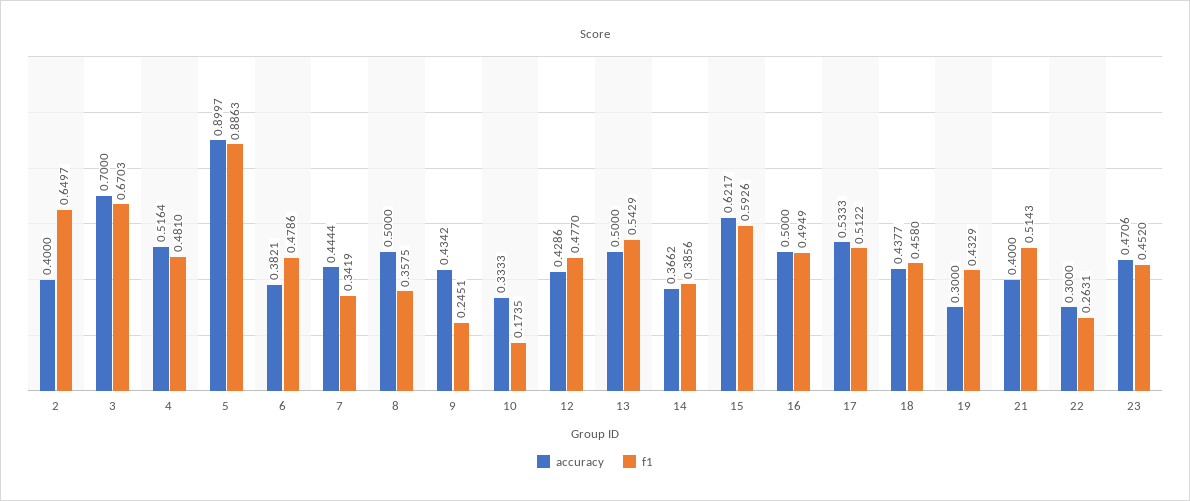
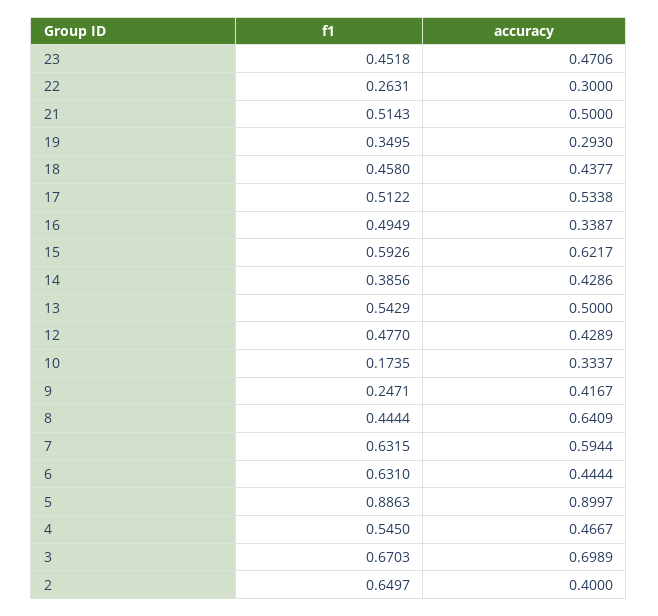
  {
    "accuracy": {
      "2": 0.4,
-     "3": 0.7,
+     "3": 0.6989,
-     "4": 0.5164,
+     "4": 0.4667,
      "5": 0.8997,
-     "6": 0.3821,
+     "6": 0.4444,
-     "7": 0.4444,
+     "7": 0.5944,
-     "8": 0.5,
+     "8": 0.6409,
-     "9": 0.4342,
+     "9": 0.4167,
-     "10": 0.3333,
+     "10": 0.3337,
-     "12": 0.4286,
+     "12": 0.4289,
      "13": 0.5,
-     "14": 0.3662,
+     "14": 0.4286,
      "15": 0.6217,
-     "16": 0.5,
+     "16": 0.3387,
-     "17": 0.5333,
+     "17": 0.5338,
      "18": 0.4377,
-     "19": 0.3,
+     "19": 0.293,
-     "21": 0.4,
+     "21": 0.5,
      "22": 0.3,
      "23": 0.4706
    },
    "f1": {
      "2": 0.6497,
      "3": 0.6703,
-     "4": 0.481,
+     "4": 0.545,
      "5": 0.8863,
-     "6": 0.4786,
+     "6": 0.631,
-     "7": 0.3419,
+     "7": 0.6315,
-     "8": 0.3575,
+     "8": 0.4444,
-     "9": 0.2451,
+     "9": 0.2471,
      "10": 0.1735,
      "12": 0.477,
      "13": 0.5429,
      "14": 0.3856,
      "15": 0.5926,
      "16": 0.4949,
      "17": 0.5122,
      "18": 0.458,
-     "19": 0.4329,
+     "19": 0.3495,
      "21": 0.5143,
      "22": 0.2631,
-     "23": 0.452
+     "23": 0.4518
    }
  }

